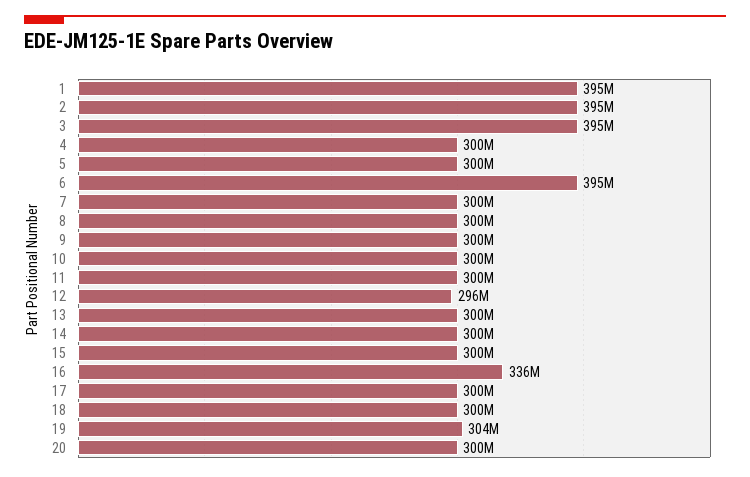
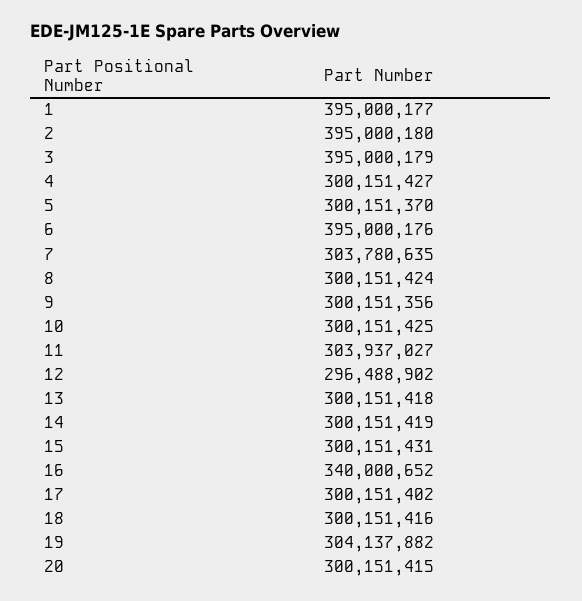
  {
    "1": 395000177,
    "2": 395000180,
    "3": 395000179,
    "4": 300151427,
    "5": 300151370,
    "6": 395000176,
-   "7": 300000000,
+   "7": 303780635,
    "8": 300151424,
    "9": 300151356,
    "10": 300151425,
-   "11": 300000000,
+   "11": 303937027,
    "12": 296488902,
    "13": 300151418,
    "14": 300151419,
    "15": 300151431,
-   "16": 336000000,
+   "16": 340000652,
    "17": 300151402,
    "18": 300151416,
    "19": 304137882,
    "20": 300151415
  }

